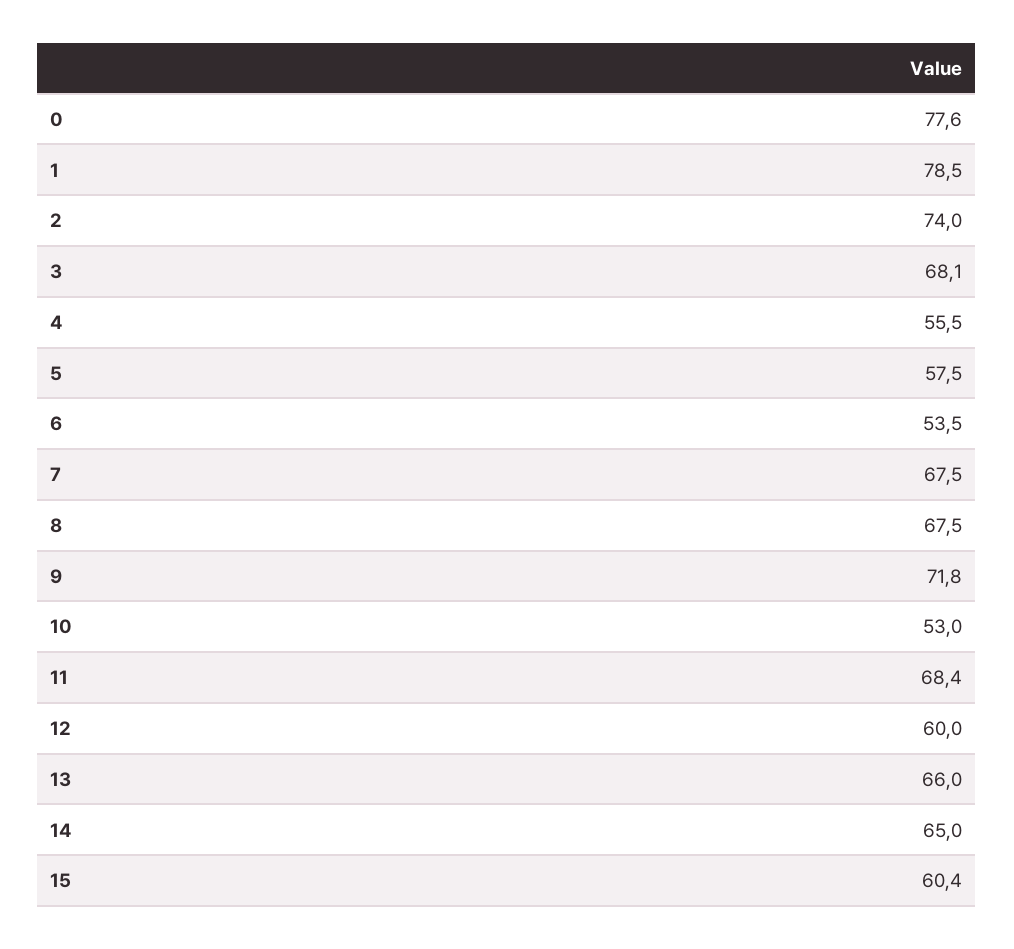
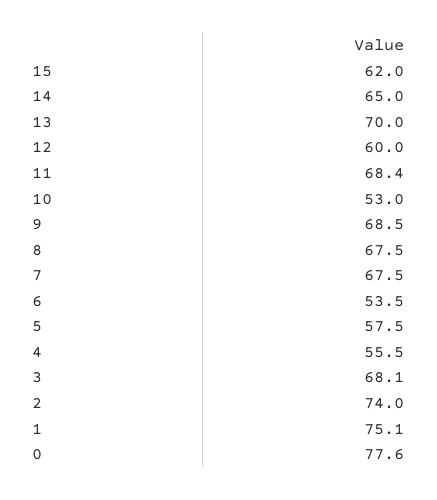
  {
    "0": 77.6,
-   "1": 78.5,
+   "1": 75.1,
    "2": 74,
    "3": 68.1,
    "4": 55.5,
    "5": 57.5,
    "6": 53.5,
    "7": 67.5,
    "8": 67.5,
-   "9": 71.8,
+   "9": 68.5,
    "10": 53,
    "11": 68.4,
    "12": 60,
-   "13": 66,
+   "13": 70,
    "14": 65,
-   "15": 60.4
+   "15": 62
  }

